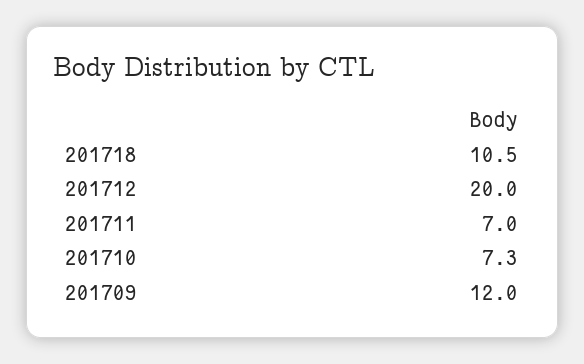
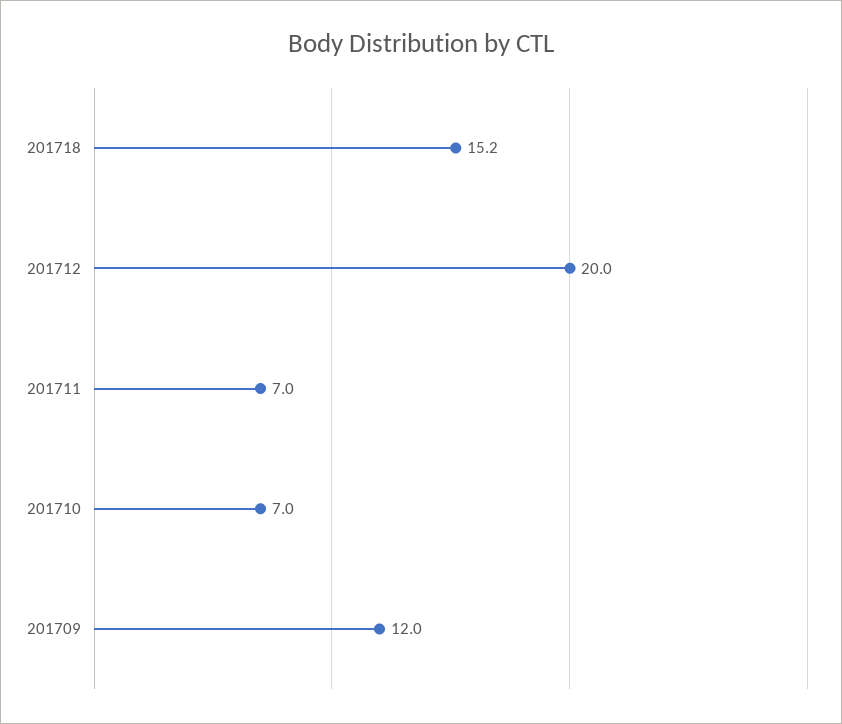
  {
-   "201718": 10.5,
+   "201718": 15.2,
    "201712": 20,
    "201711": 7,
-   "201710": 7.3,
+   "201710": 7,
    "201709": 12
  }

